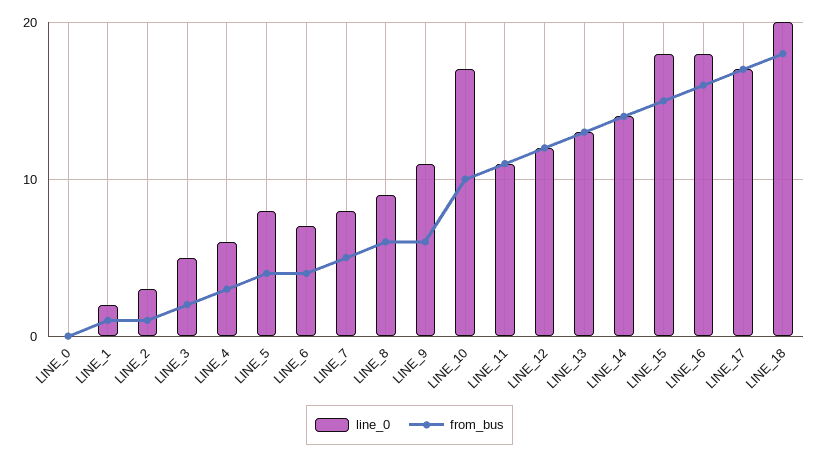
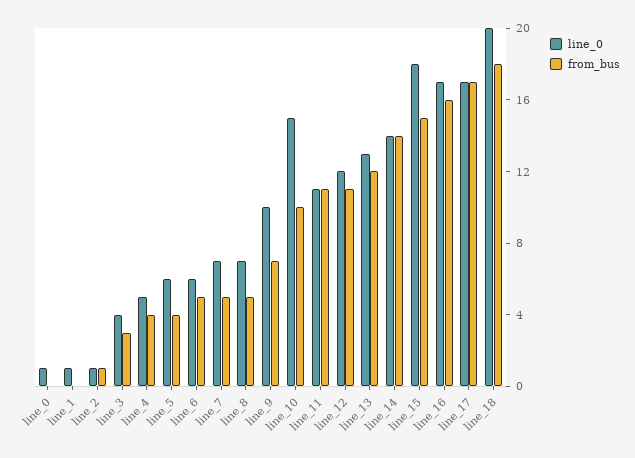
  {
    "line_0": {
-     "LINE_0": 0,
+     "LINE_0": 1,
-     "LINE_1": 2,
+     "LINE_1": 1,
-     "LINE_2": 3,
+     "LINE_2": 1,
-     "LINE_3": 5,
+     "LINE_3": 4,
-     "LINE_4": 6,
+     "LINE_4": 5,
-     "LINE_5": 8,
+     "LINE_5": 6,
-     "LINE_6": 7,
+     "LINE_6": 6,
-     "LINE_7": 8,
+     "LINE_7": 7,
-     "LINE_8": 9,
+     "LINE_8": 7,
-     "LINE_9": 11,
+     "LINE_9": 10,
-     "LINE_10": 17,
+     "LINE_10": 15,
      "LINE_11": 11,
      "LINE_12": 12,
      "LINE_13": 13,
      "LINE_14": 14,
      "LINE_15": 18,
-     "LINE_16": 18,
+     "LINE_16": 17,
      "LINE_17": 17,
      "LINE_18": 20
    },
    "from_bus": {
      "LINE_0": 0,
-     "LINE_1": 1,
+     "LINE_1": 0,
      "LINE_2": 1,
-     "LINE_3": 2,
+     "LINE_3": 3,
-     "LINE_4": 3,
+     "LINE_4": 4,
      "LINE_5": 4,
-     "LINE_6": 4,
+     "LINE_6": 5,
      "LINE_7": 5,
-     "LINE_8": 6,
+     "LINE_8": 5,
-     "LINE_9": 6,
+     "LINE_9": 7,
      "LINE_10": 10,
      "LINE_11": 11,
-     "LINE_12": 12,
+     "LINE_12": 11,
-     "LINE_13": 13,
+     "LINE_13": 12,
      "LINE_14": 14,
      "LINE_15": 15,
      "LINE_16": 16,
      "LINE_17": 17,
      "LINE_18": 18
    }
  }

